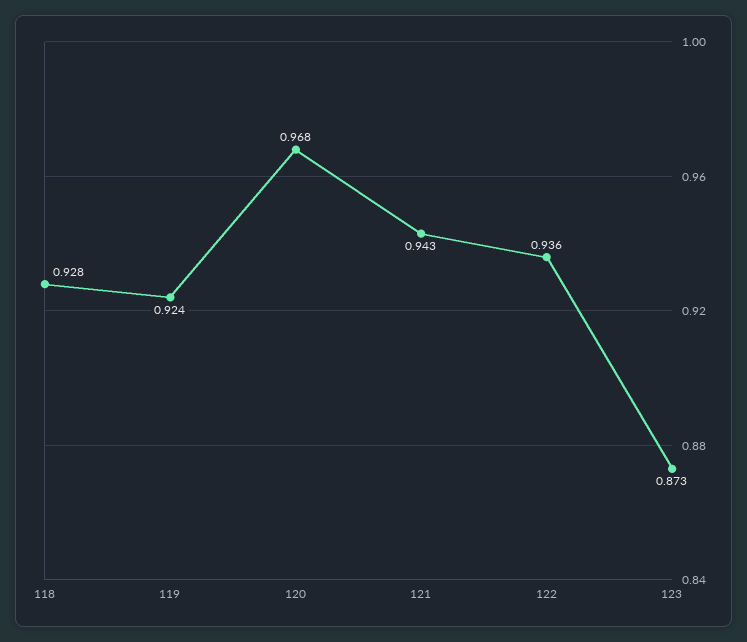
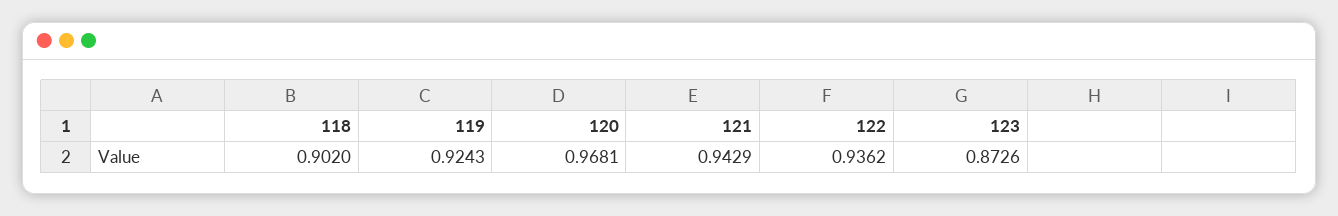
  {
-   "118": 0.928,
+   "118": 0.902,
    "119": 0.9243,
    "120": 0.9681,
    "121": 0.9429,
    "122": 0.9362,
    "123": 0.8726
  }

